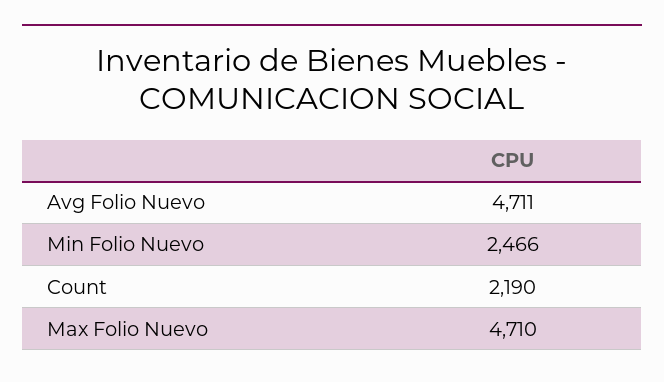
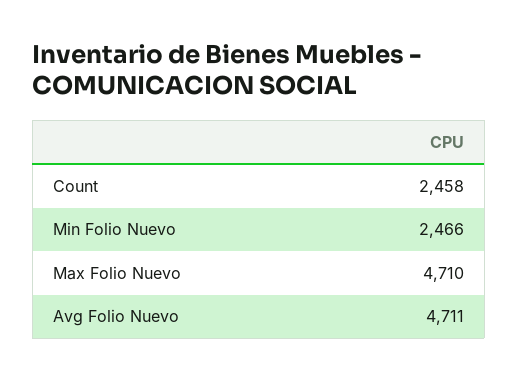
  {
    "Avg Folio Nuevo": 4711,
    "Min Folio Nuevo": 2466,
-   "Count": 2190,
+   "Count": 2458,
    "Max Folio Nuevo": 4710
  }

